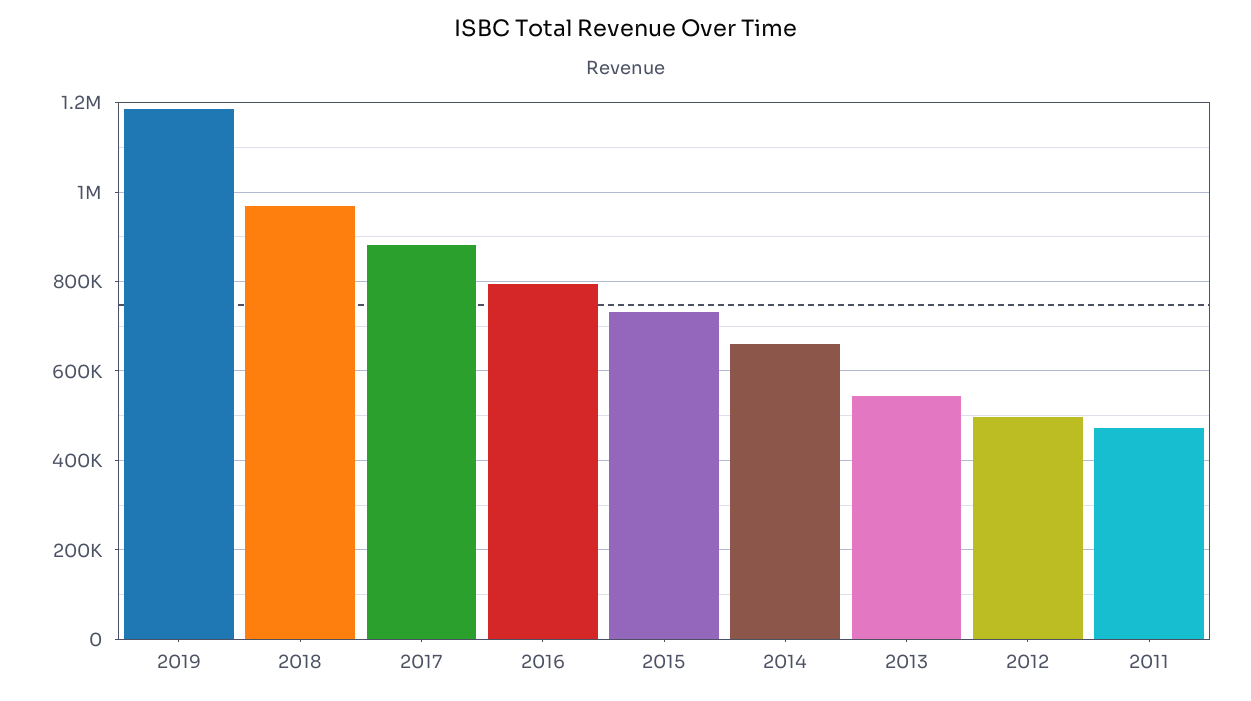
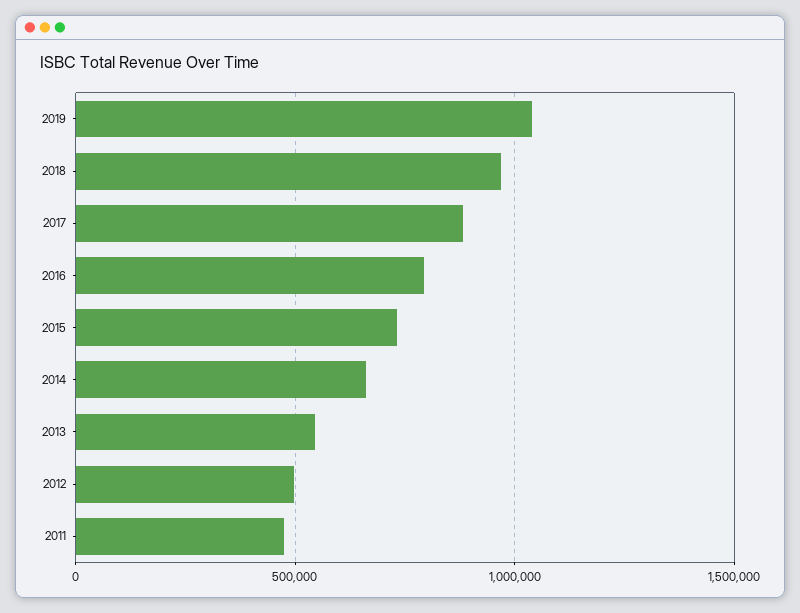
  {
-   "2019": 1180000,
+   "2019": 1050000,
    "2018": 960000,
    "2017": 880000,
    "2016": 800000,
    "2015": 740000,
    "2014": 660000,
    "2013": 540000,
    "2012": 500000,
    "2011": 480000
  }

